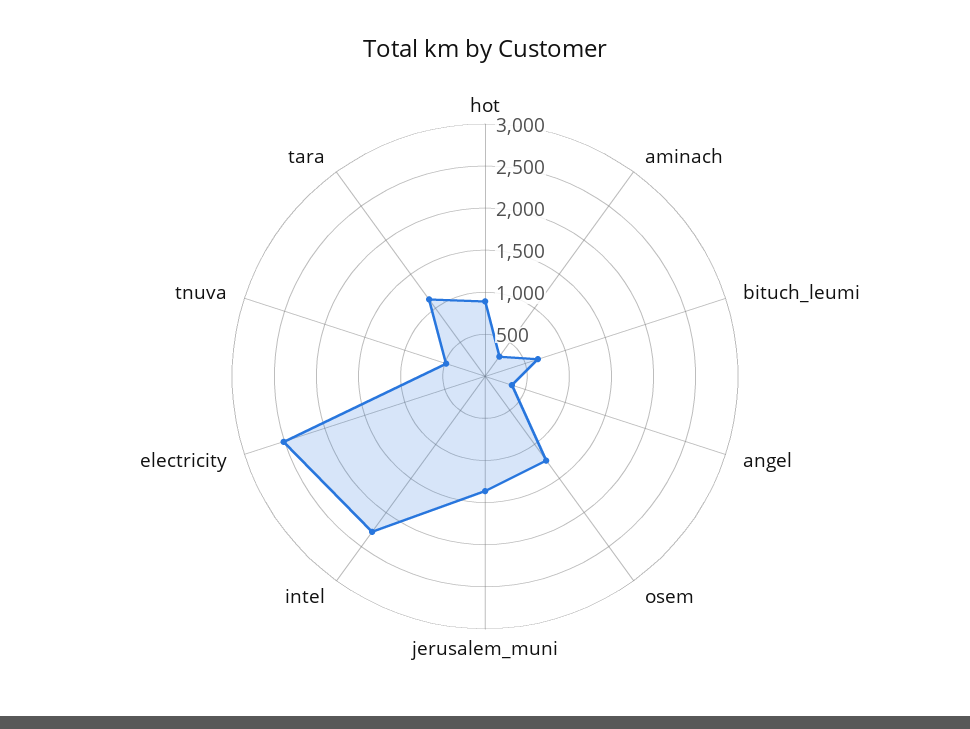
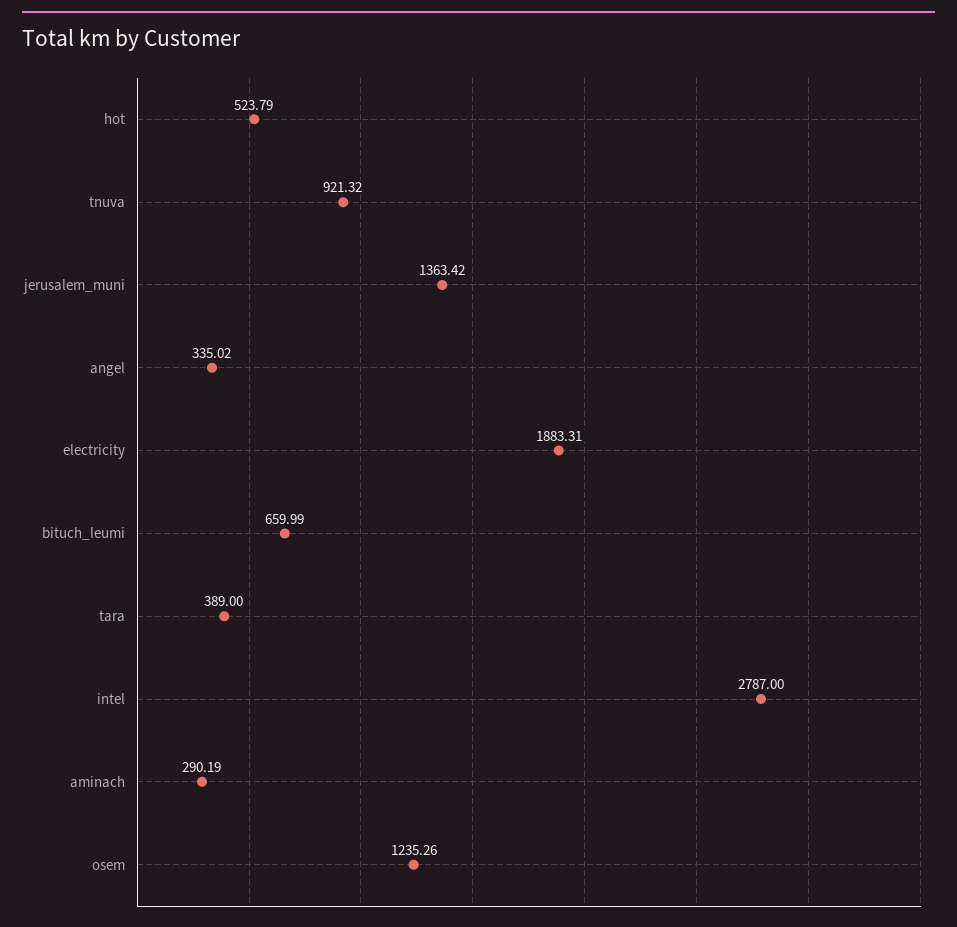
  {
-   "hot": 900,
+   "hot": 523.79,
    "aminach": 290.19,
    "bituch_leumi": 659.99,
    "angel": 335.02,
    "osem": 1235.26,
    "jerusalem_muni": 1363.42,
-   "intel": 2300,
+   "intel": 2787,
-   "electricity": 2500,
+   "electricity": 1883.31,
-   "tnuva": 500,
+   "tnuva": 921.32,
-   "tara": 1100
+   "tara": 389
  }

